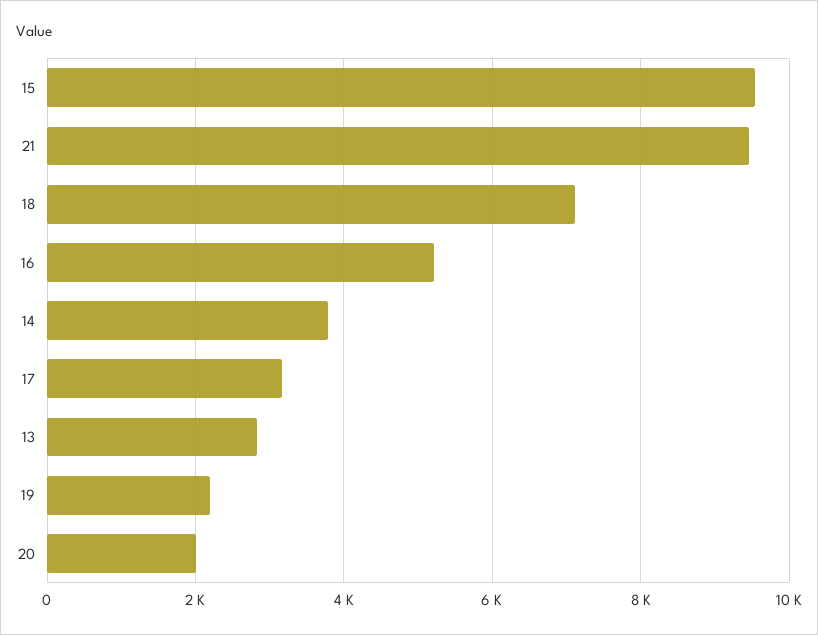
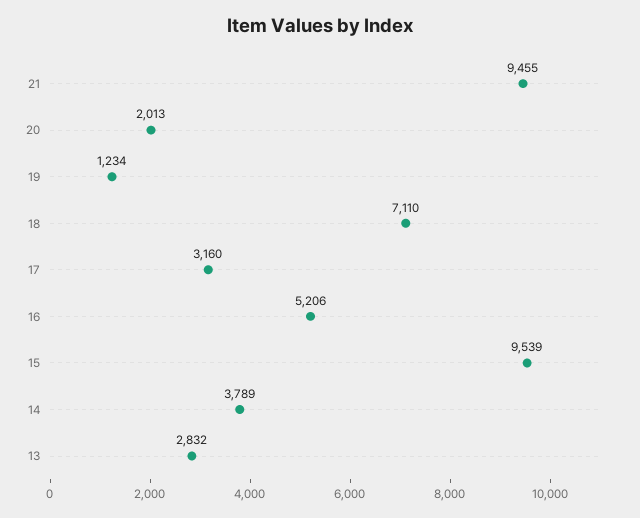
  {
    "15": 9539,
    "21": 9455,
    "18": 7110,
    "16": 5206,
    "14": 3789,
    "17": 3160,
    "13": 2832,
-   "19": 2200,
+   "19": 1234,
    "20": 2013
  }

